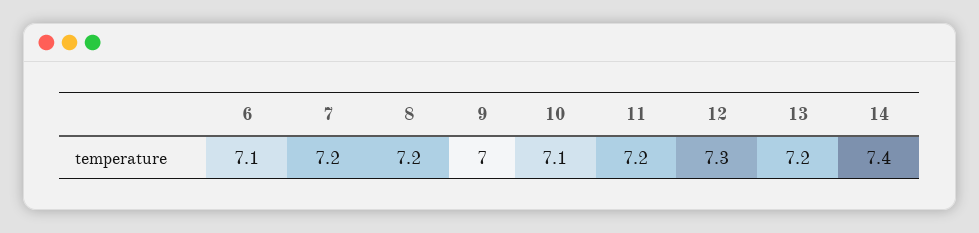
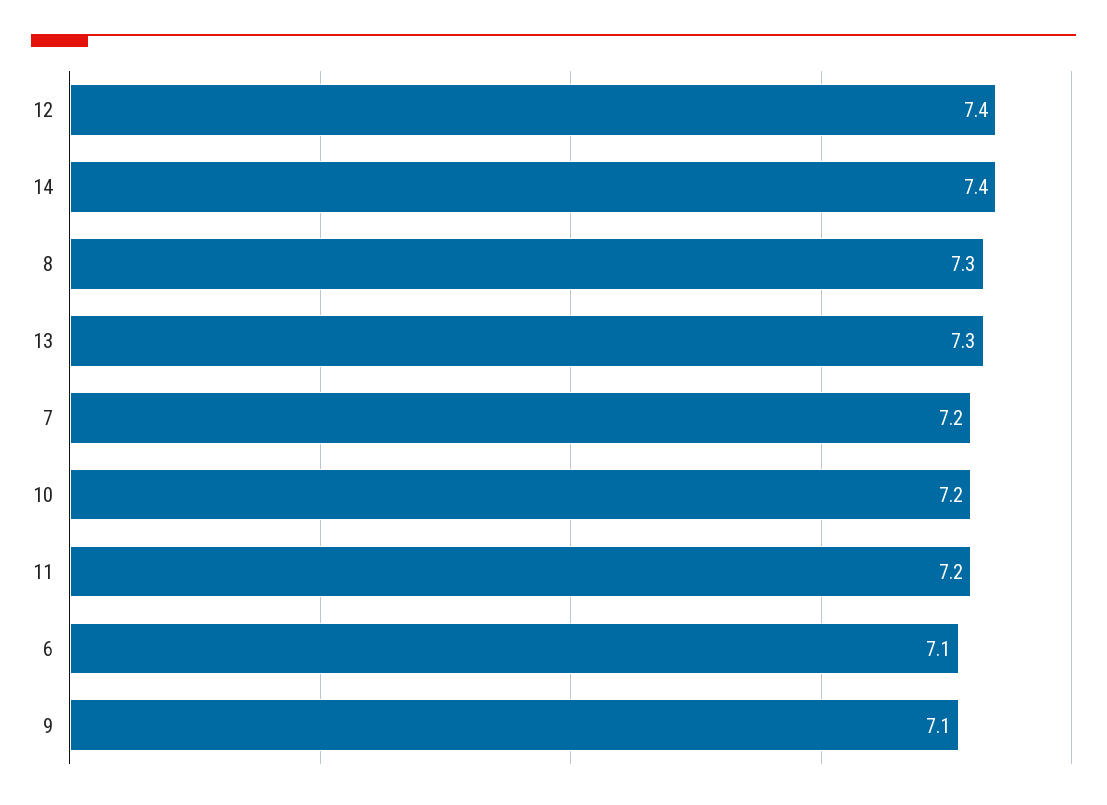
  {
    "6": 7.1,
    "7": 7.2,
-   "8": 7.2,
+   "8": 7.3,
-   "9": 7,
+   "9": 7.1,
-   "10": 7.1,
+   "10": 7.2,
    "11": 7.2,
-   "12": 7.3,
+   "12": 7.4,
-   "13": 7.2,
+   "13": 7.3,
    "14": 7.4
  }

